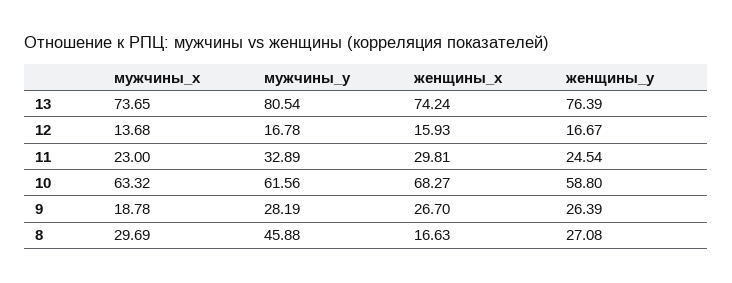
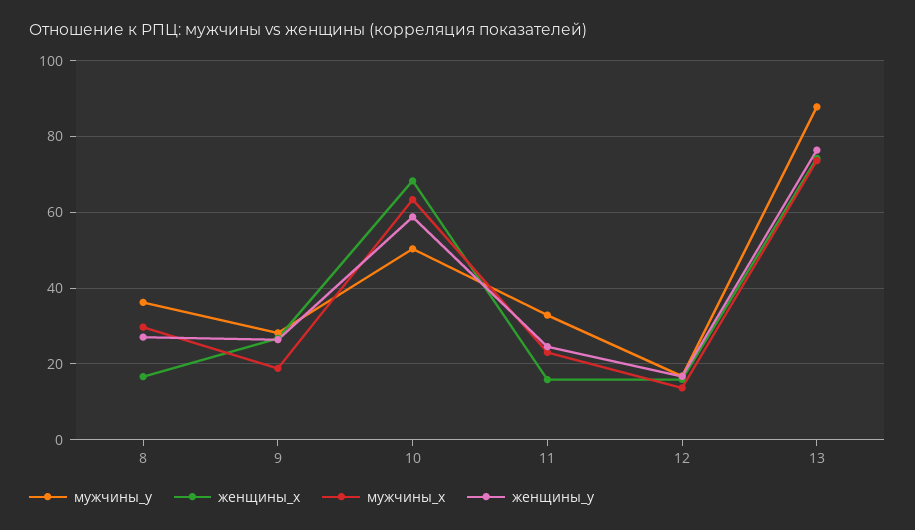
  {
    "мужчины_x": {
      "13": 73.65,
      "12": 13.68,
      "11": 23,
      "10": 63.32,
      "9": 18.78,
      "8": 29.69
    },
    "мужчины_y": {
-     "13": 80.54,
+     "13": 88,
      "12": 16.78,
      "11": 32.89,
-     "10": 61.56,
+     "10": 50,
      "9": 28.19,
-     "8": 45.88
+     "8": 36
    },
    "женщины_x": {
      "13": 74.24,
      "12": 15.93,
-     "11": 29.81,
+     "11": 16,
      "10": 68.27,
      "9": 26.7,
      "8": 16.63
    },
    "женщины_y": {
      "13": 76.39,
      "12": 16.67,
      "11": 24.54,
      "10": 58.8,
      "9": 26.39,
      "8": 27.08
    }
  }

